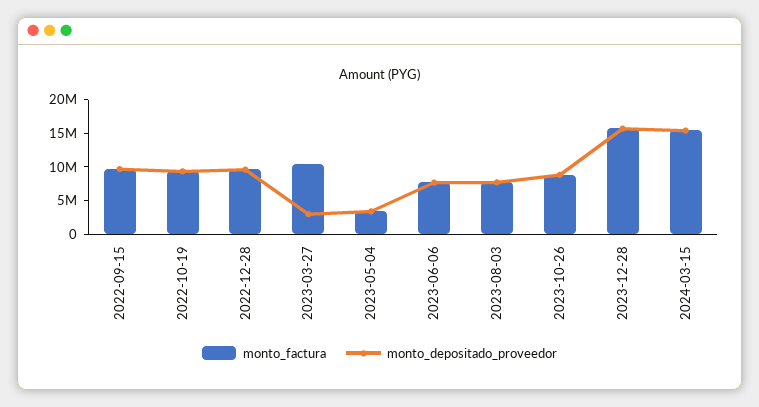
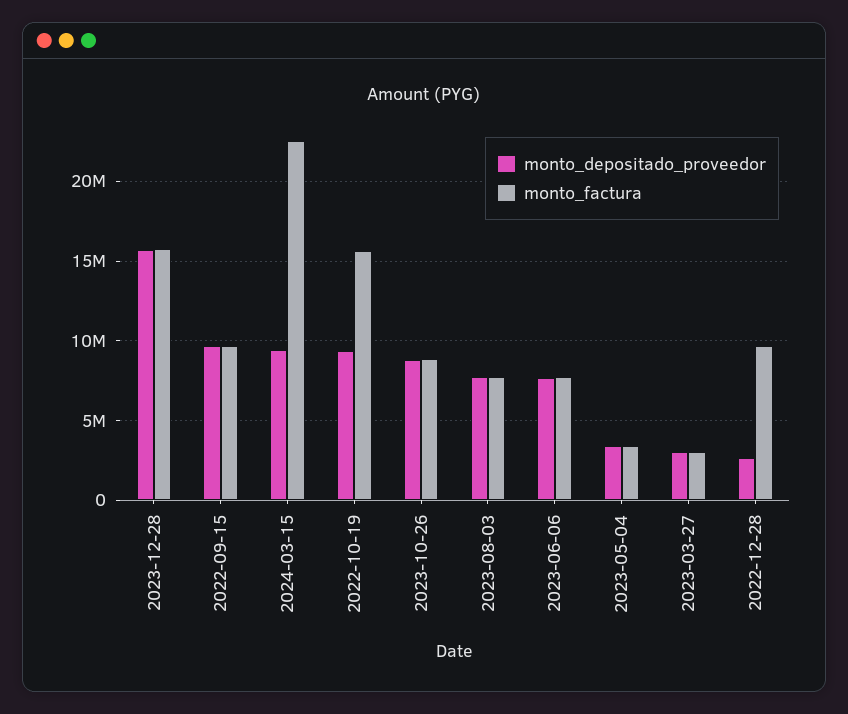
  {
    "monto_factura": {
      "2022-09-15": 9500000,
-     "2022-10-19": 10000000,
+     "2022-10-19": 15500000,
      "2022-12-28": 9500000,
-     "2023-03-27": 10000000,
+     "2023-03-27": 3000000,
      "2023-05-04": 3500000,
      "2023-06-06": 7500000,
      "2023-08-03": 8000000,
      "2023-10-26": 9000000,
      "2023-12-28": 16000000,
-     "2024-03-15": 15000000
+     "2024-03-15": 22500000
    },
    "monto_depositado_proveedor": {
      "2022-09-15": 9500000,
      "2022-10-19": 9500000,
-     "2022-12-28": 10000000,
+     "2022-12-28": 2500000,
      "2023-03-27": 3000000,
      "2023-05-04": 3500000,
      "2023-06-06": 7500000,
      "2023-08-03": 7500000,
      "2023-10-26": 9000000,
      "2023-12-28": 15500000,
-     "2024-03-15": 15000000
+     "2024-03-15": 9500000
    }
  }

